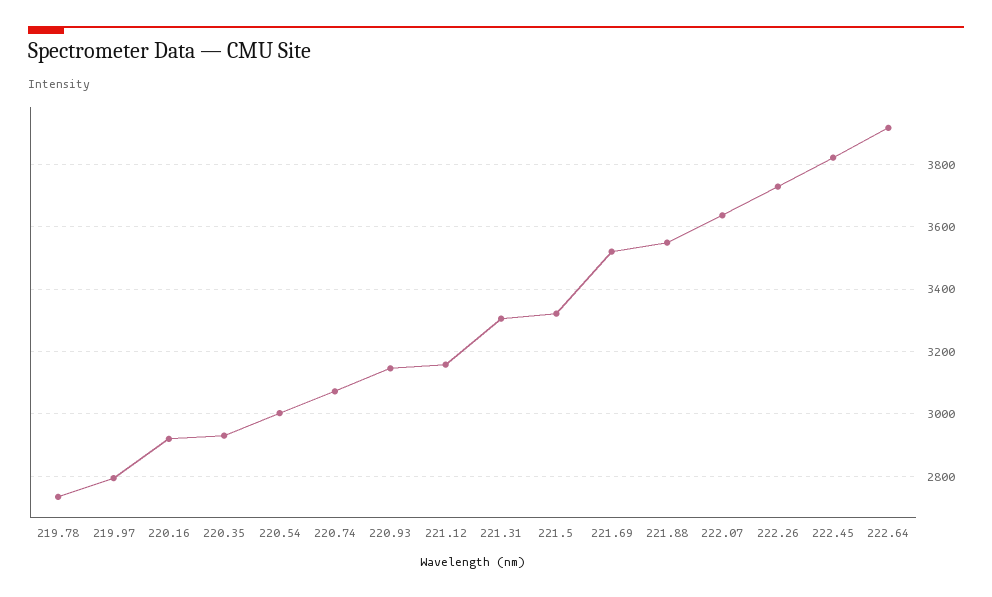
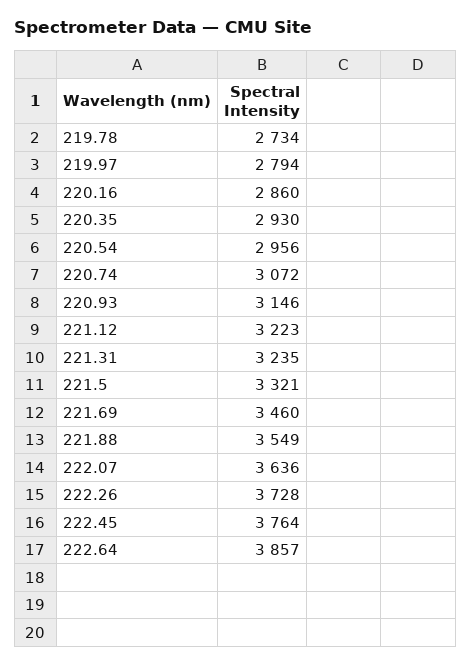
  {
    "219.78": 2734,
    "219.97": 2794,
-   "220.16": 2920,
+   "220.16": 2860,
    "220.35": 2930,
-   "220.54": 3000,
+   "220.54": 2956,
    "220.74": 3072,
    "220.93": 3146,
-   "221.12": 3160,
+   "221.12": 3223,
-   "221.31": 3300,
+   "221.31": 3235,
    "221.5": 3321,
-   "221.69": 3520,
+   "221.69": 3460,
    "221.88": 3549,
    "222.07": 3636,
    "222.26": 3728,
-   "222.45": 3820,
+   "222.45": 3764,
-   "222.64": 3920
+   "222.64": 3857
  }

